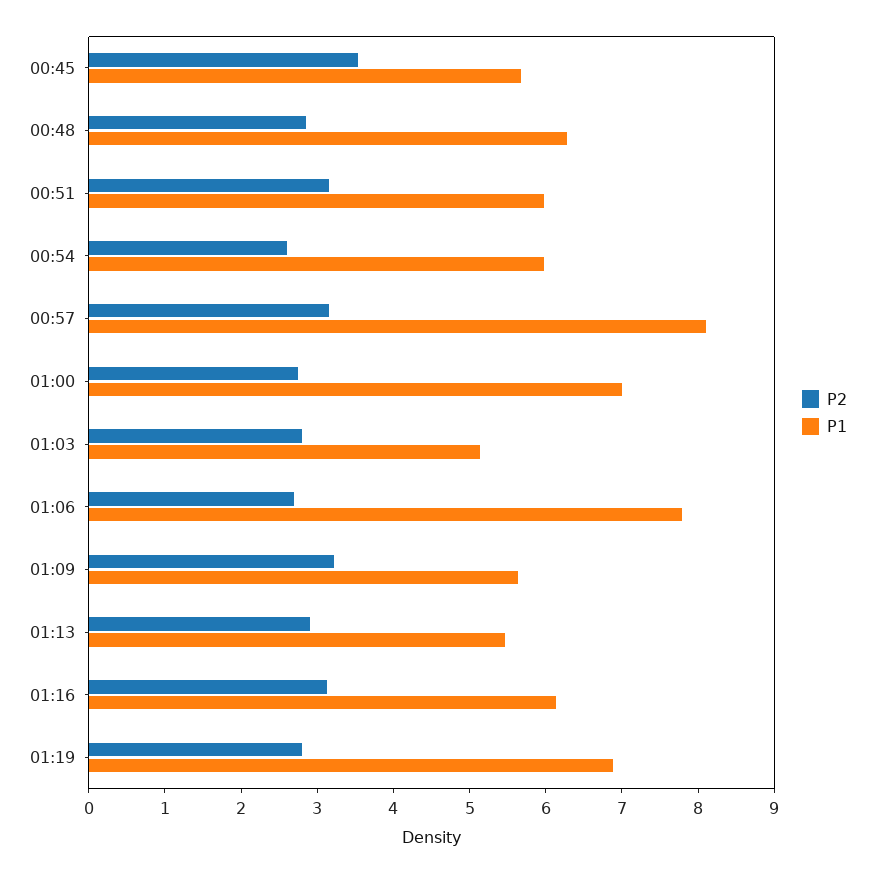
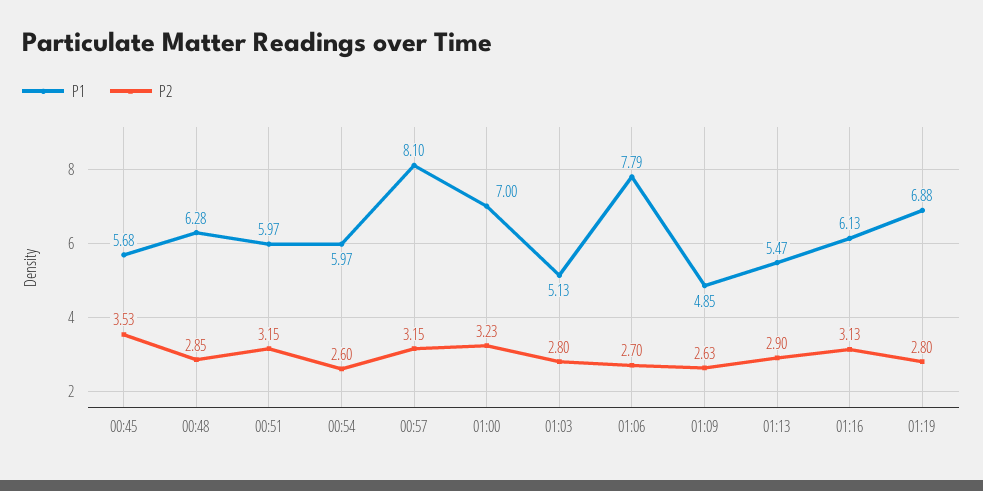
  {
    "P2": {
      "00:45": 3.53,
      "00:48": 2.85,
      "00:51": 3.15,
      "00:54": 2.6,
      "00:57": 3.15,
-     "01:00": 2.8,
+     "01:00": 3.23,
      "01:03": 2.8,
      "01:06": 2.7,
-     "01:09": 3.2,
+     "01:09": 2.63,
      "01:13": 2.9,
      "01:16": 3.13,
      "01:19": 2.8
    },
    "P1": {
      "00:45": 5.68,
      "00:48": 6.28,
      "00:51": 5.97,
      "00:54": 5.97,
      "00:57": 8.1,
      "01:00": 7,
      "01:03": 5.13,
      "01:06": 7.79,
-     "01:09": 5.6,
+     "01:09": 4.85,
      "01:13": 5.47,
      "01:16": 6.13,
      "01:19": 6.88
    }
  }

